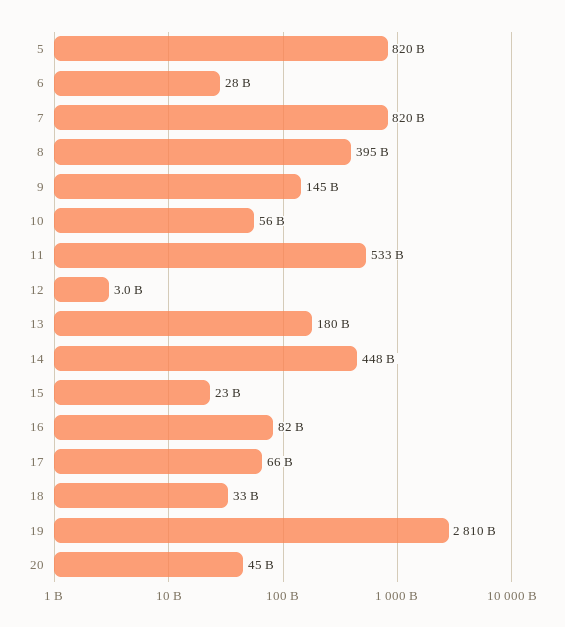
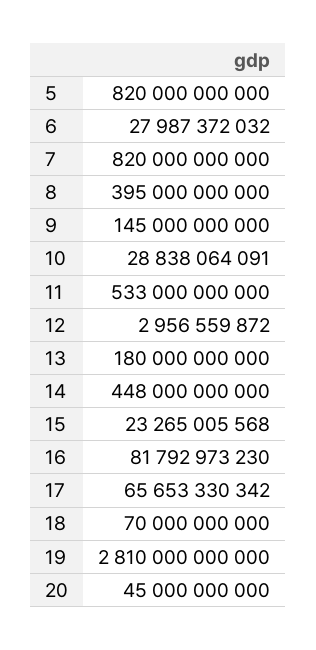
  {
    "5": 820000000000,
    "6": 27987372032,
    "7": 820000000000,
    "8": 395000000000,
    "9": 145000000000,
-   "10": 56000000000,
+   "10": 28838064091,
    "11": 533000000000,
    "12": 2956559872,
    "13": 180000000000,
    "14": 448000000000,
    "15": 23265005568,
    "16": 81792973230,
    "17": 65653330342,
-   "18": 33000000000,
+   "18": 70000000000,
    "19": 2810000000000,
    "20": 45000000000
  }

